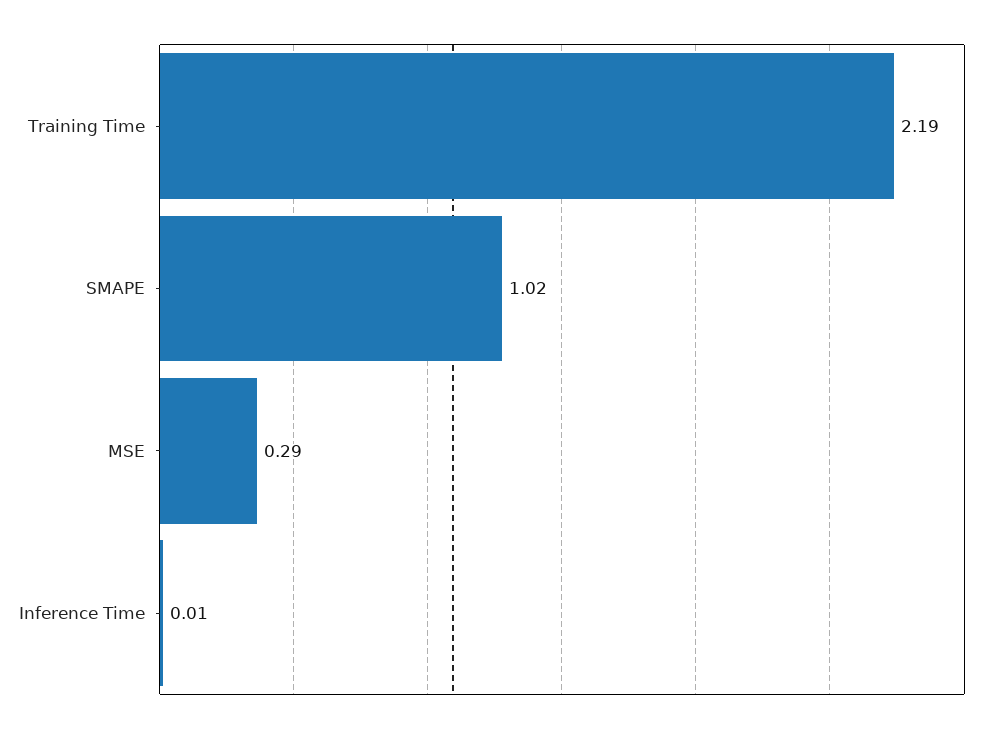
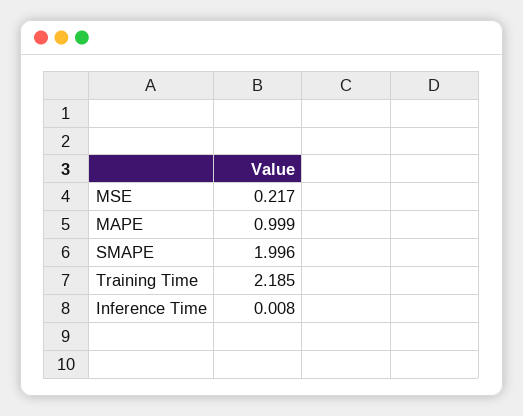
  {
    "Training Time": 2.185,
-   "SMAPE": 1.02,
+   "SMAPE": 1.996,
-   "MSE": 0.29,
+   "MSE": 0.217,
-   "Inference Time": 0.008
+   "Inference Time": 0.008,
+   "MAPE": 0.999
  }

